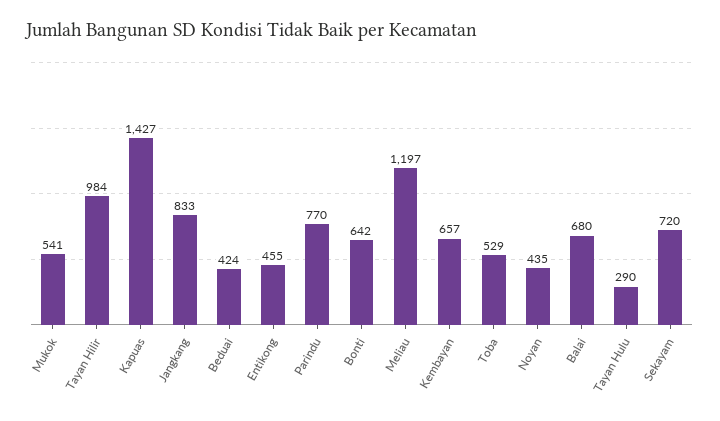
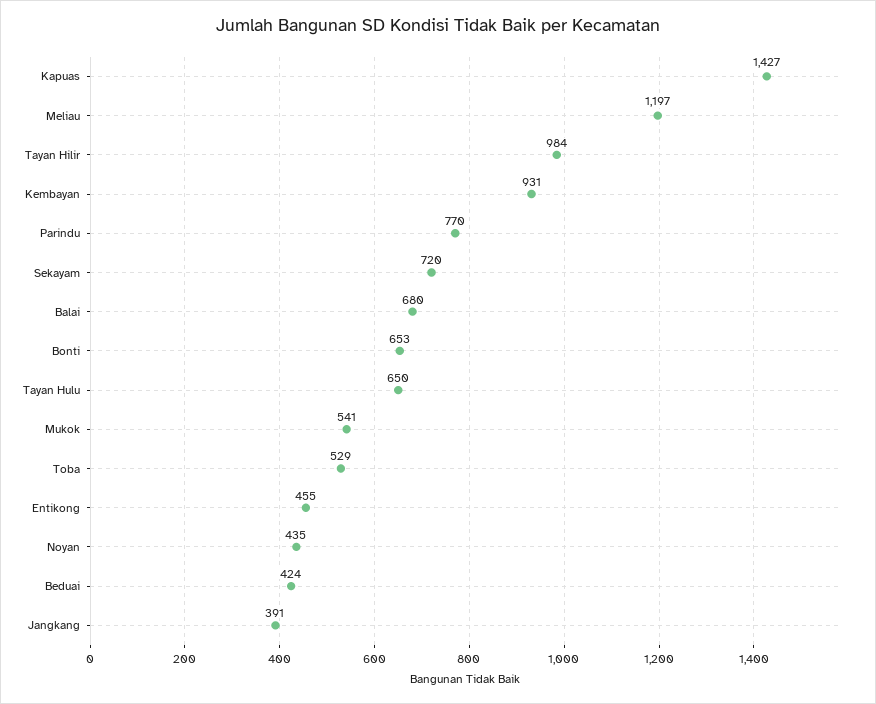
  {
    "Mukok": 541,
    "Tayan Hilir": 984,
    "Kapuas": 1427,
-   "Jangkang": 833,
+   "Jangkang": 391,
    "Beduai": 424,
    "Entikong": 455,
    "Parindu": 770,
-   "Bonti": 642,
+   "Bonti": 653,
    "Meliau": 1197,
-   "Kembayan": 657,
+   "Kembayan": 931,
    "Toba": 529,
    "Noyan": 435,
    "Balai": 680,
-   "Tayan Hulu": 290,
+   "Tayan Hulu": 650,
    "Sekayam": 720
  }

